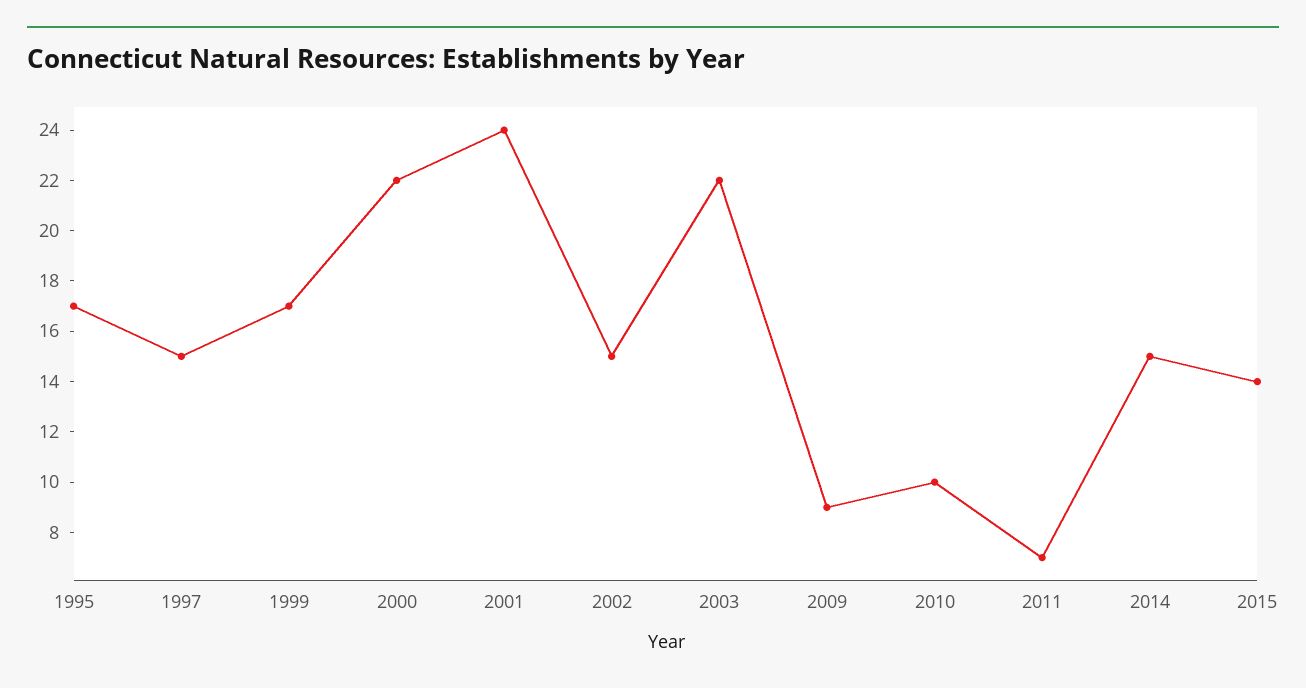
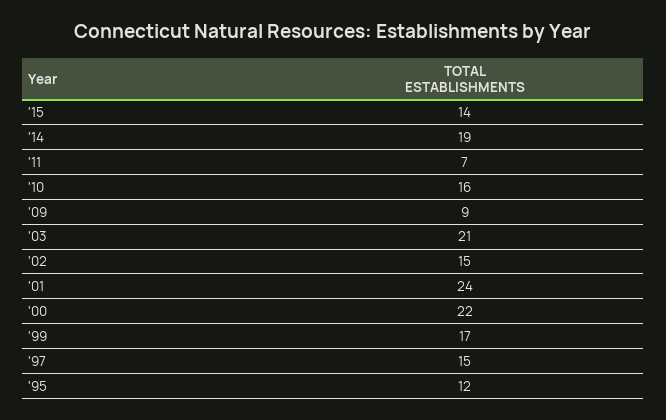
  {
-   "1995": 17,
+   "1995": 12,
    "1997": 15,
    "1999": 17,
    "2000": 22,
    "2001": 24,
    "2002": 15,
-   "2003": 22,
+   "2003": 21,
    "2009": 9,
-   "2010": 10,
+   "2010": 16,
    "2011": 7,
-   "2014": 15,
+   "2014": 19,
    "2015": 14
  }

